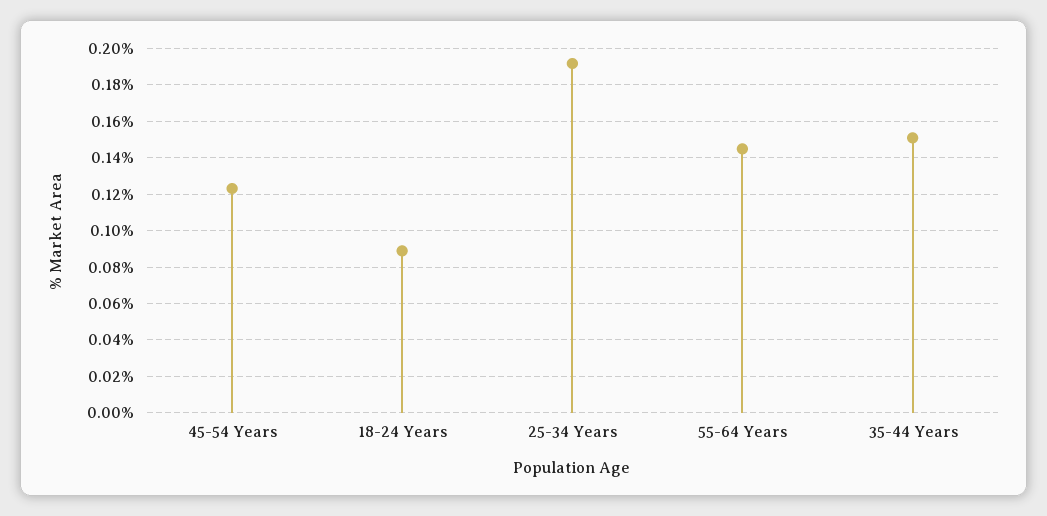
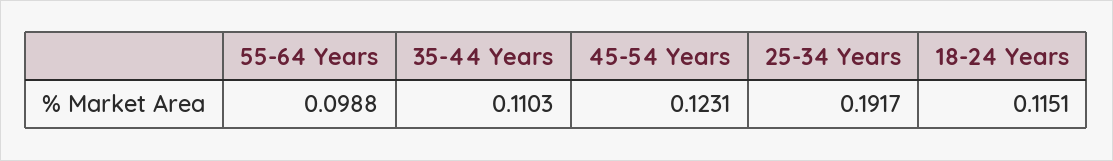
  {
    "45-54 Years": 0.1231,
-   "18-24 Years": 0.09,
+   "18-24 Years": 0.1151,
    "25-34 Years": 0.1917,
-   "55-64 Years": 0.145,
+   "55-64 Years": 0.0988,
-   "35-44 Years": 0.15
+   "35-44 Years": 0.1103
  }

